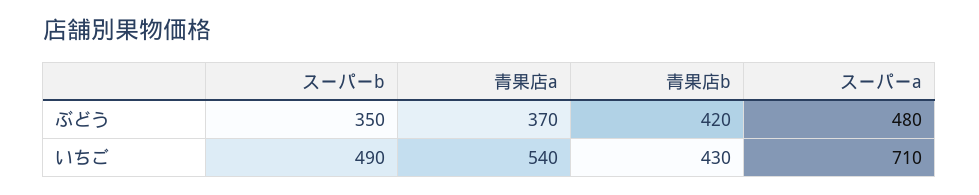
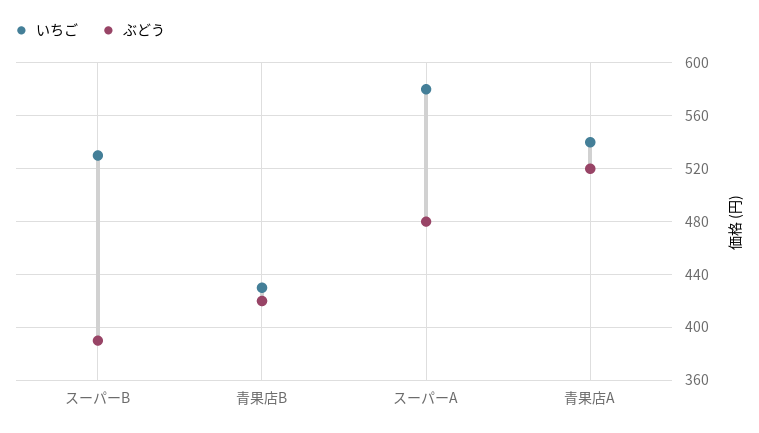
  {
    "ぶどう": {
-     "スーパーb": 350,
+     "スーパーb": 390,
-     "青果店a": 370,
+     "青果店a": 520,
      "青果店b": 420,
      "スーパーa": 480
    },
    "いちご": {
-     "スーパーb": 490,
+     "スーパーb": 530,
      "青果店a": 540,
      "青果店b": 430,
-     "スーパーa": 710
+     "スーパーa": 580
    }
  }

